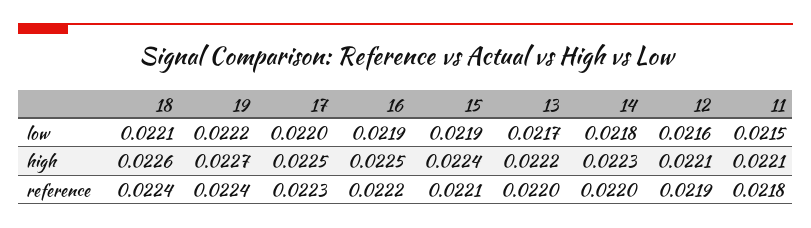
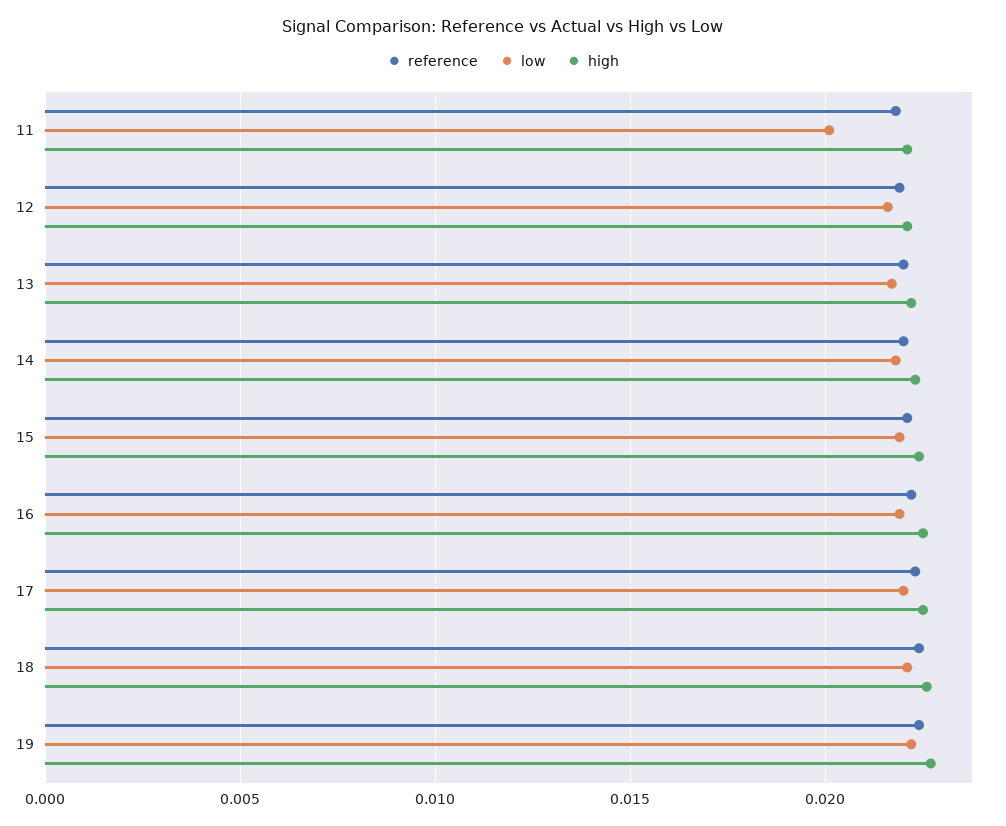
  {
    "low": {
      "18": 0.0221,
      "19": 0.0222,
      "17": 0.022,
      "16": 0.0219,
      "15": 0.0219,
      "13": 0.0217,
      "14": 0.0218,
      "12": 0.0216,
-     "11": 0.0215
+     "11": 0.02
    },
    "high": {
      "18": 0.0226,
      "19": 0.0227,
      "17": 0.0225,
      "16": 0.0225,
      "15": 0.0224,
      "13": 0.0222,
      "14": 0.0223,
      "12": 0.0221,
      "11": 0.0221
    },
    "reference": {
      "18": 0.0224,
      "19": 0.0224,
      "17": 0.0223,
      "16": 0.0222,
      "15": 0.0221,
      "13": 0.022,
      "14": 0.022,
      "12": 0.0219,
      "11": 0.0218
    }
  }

